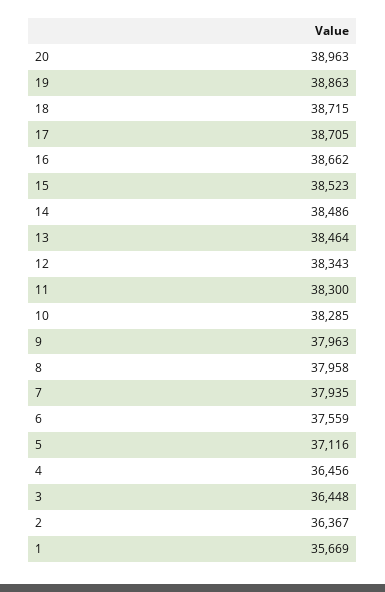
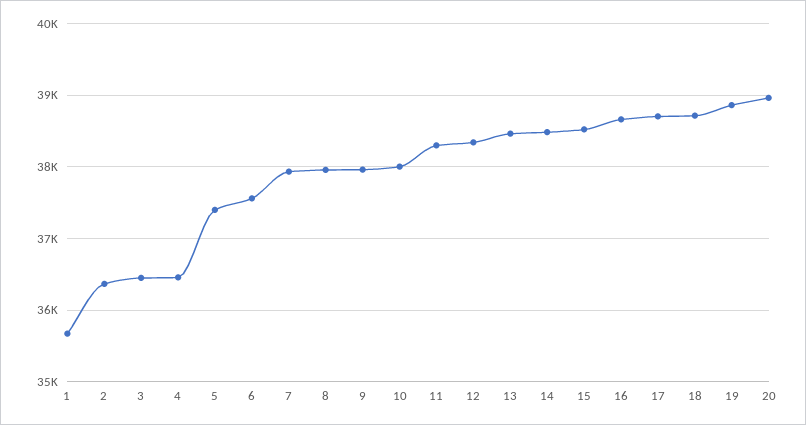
  {
    "20": 38963,
    "19": 38863,
    "18": 38715,
    "17": 38705,
    "16": 38662,
    "15": 38523,
    "14": 38486,
    "13": 38464,
    "12": 38343,
    "11": 38300,
-   "10": 38285,
+   "10": 38000,
    "9": 37963,
    "8": 37958,
    "7": 37935,
    "6": 37559,
-   "5": 37116,
+   "5": 37400,
    "4": 36456,
    "3": 36448,
    "2": 36367,
    "1": 35669
  }

